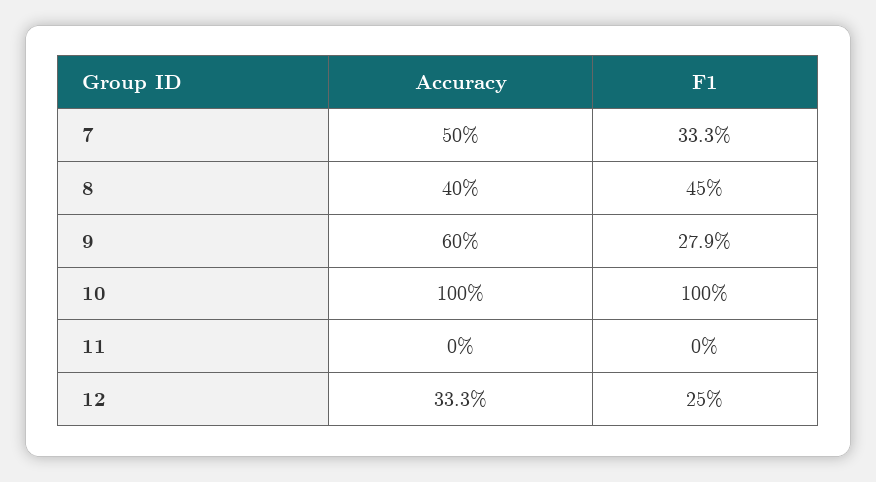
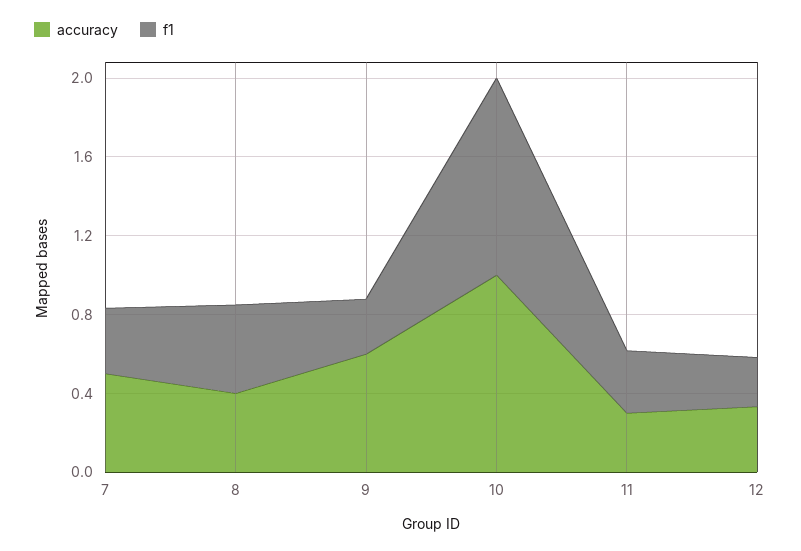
  {
    "Accuracy": {
      "7": 0.5,
      "8": 0.4,
      "9": 0.6,
      "10": 1,
-     "11": 0,
+     "11": 0.3,
      "12": 0.333
    },
    "F1": {
      "7": 0.333,
      "8": 0.45,
      "9": 0.279,
      "10": 1,
-     "11": 0,
+     "11": 0.3,
      "12": 0.25
    }
  }

